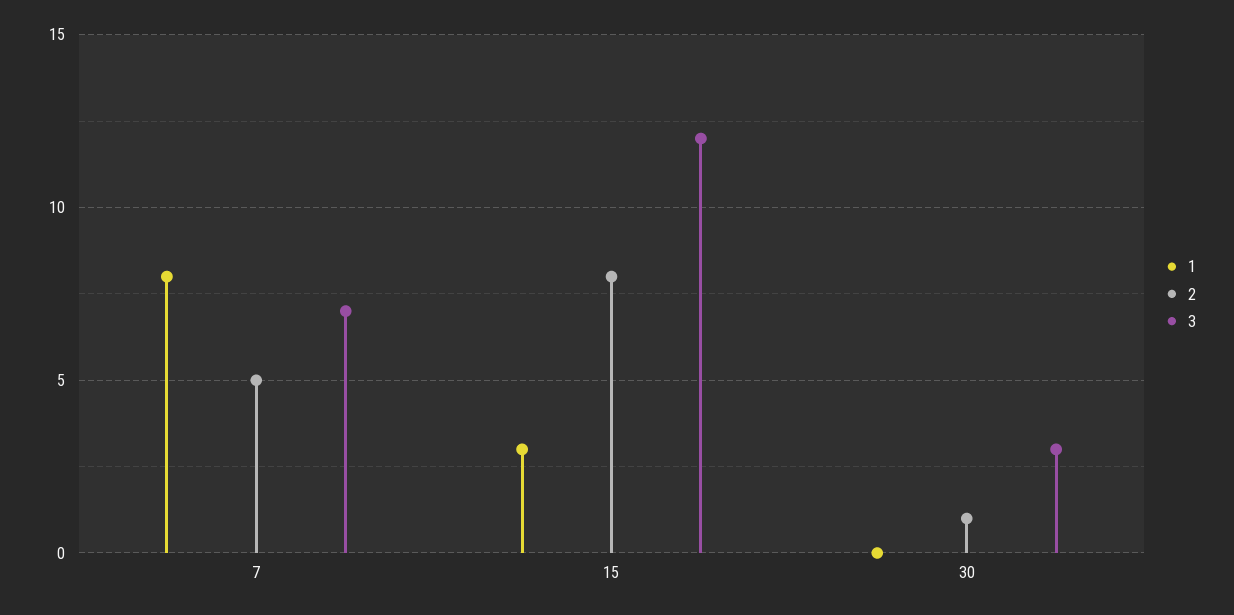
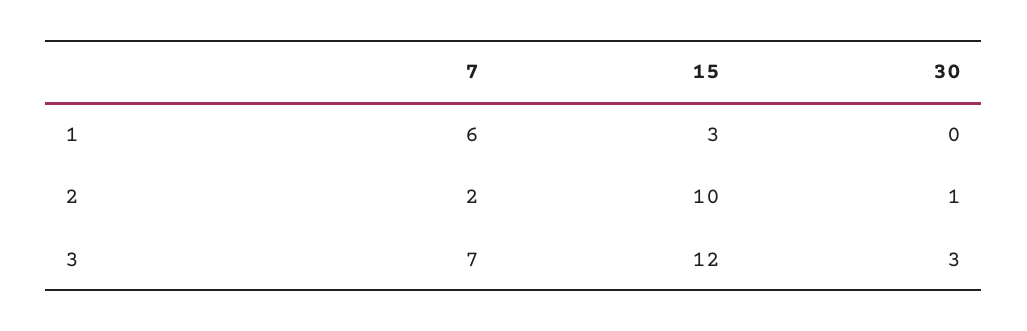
  {
    "1": {
-     "7": 8,
+     "7": 6,
      "15": 3,
      "30": 0
    },
    "2": {
-     "7": 5,
+     "7": 2,
-     "15": 8,
+     "15": 10,
      "30": 1
    },
    "3": {
      "7": 7,
      "15": 12,
      "30": 3
    }
  }

